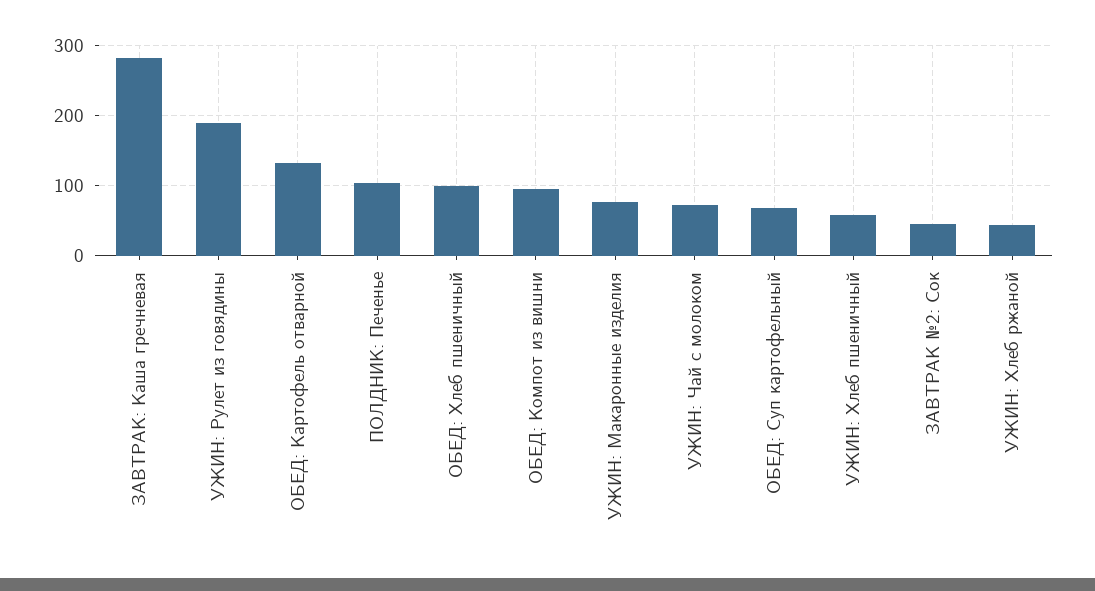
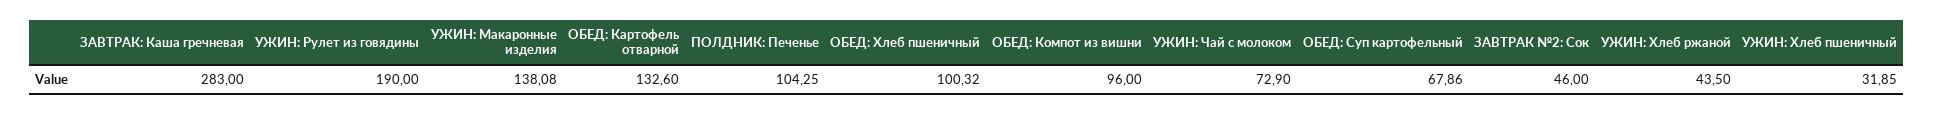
  {
    "ЗАВТРАК: Каша гречневая": 283,
    "УЖИН: Рулет из говядины": 190,
    "ОБЕД: Картофель отварной": 132.6,
    "ПОЛДНИК: Печенье": 104.25,
    "ОБЕД: Хлеб пшеничный": 100.32,
    "ОБЕД: Компот из вишни": 96,
-   "УЖИН: Макаронные изделия": 80,
+   "УЖИН: Макаронные изделия": 138.08,
    "УЖИН: Чай с молоком": 72.9,
    "ОБЕД: Суп картофельный": 67.86,
-   "УЖИН: Хлеб пшеничный": 60,
+   "УЖИН: Хлеб пшеничный": 31.85,
    "ЗАВТРАК №2: Сок": 46,
    "УЖИН: Хлеб ржаной": 43.5
  }

